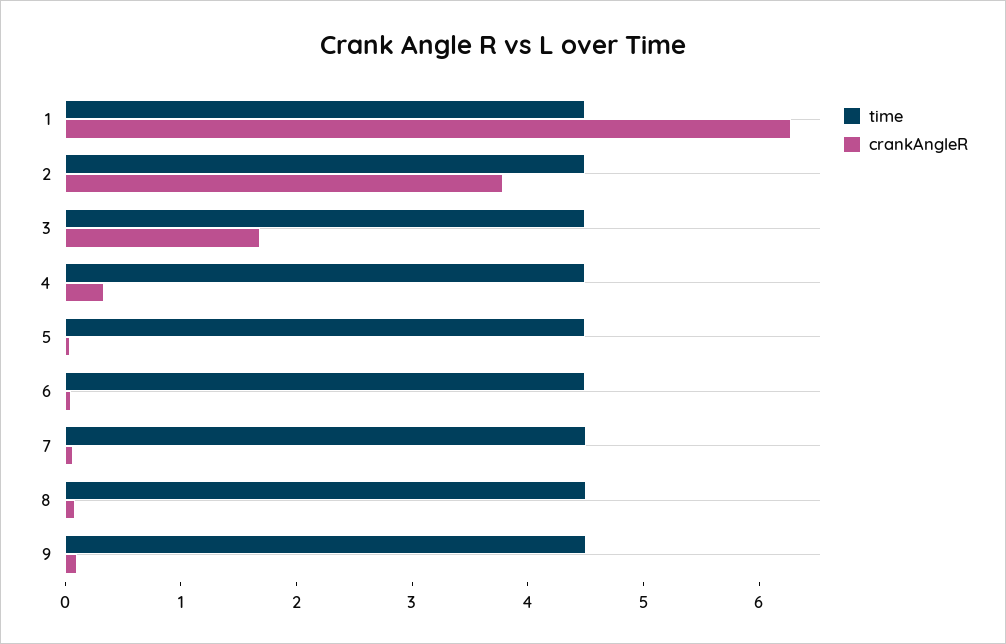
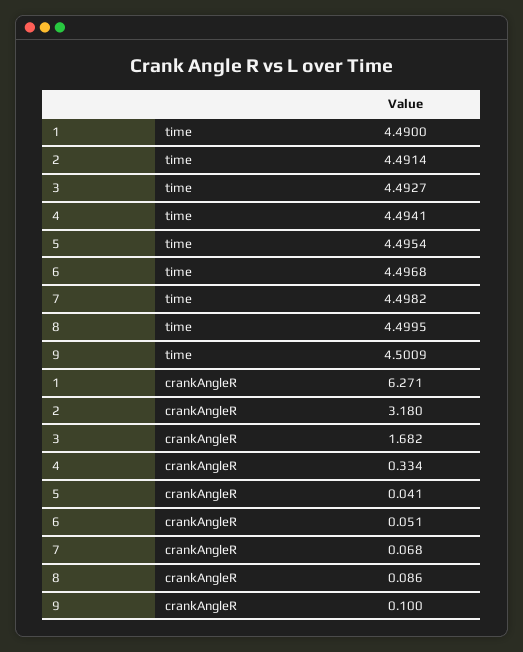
  {
    "time": {
      "1": 4.49,
      "2": 4.4914,
      "3": 4.4927,
      "4": 4.4941,
      "5": 4.4954,
      "6": 4.4968,
      "7": 4.4982,
      "8": 4.4995,
      "9": 4.5009
    },
    "crankAngleR": {
      "1": 6.271,
-     "2": 3.8,
+     "2": 3.18,
      "3": 1.682,
      "4": 0.334,
      "5": 0.041,
      "6": 0.051,
      "7": 0.068,
      "8": 0.086,
      "9": 0.1
    }
  }

